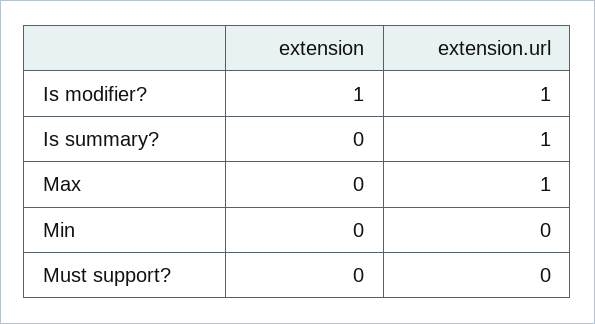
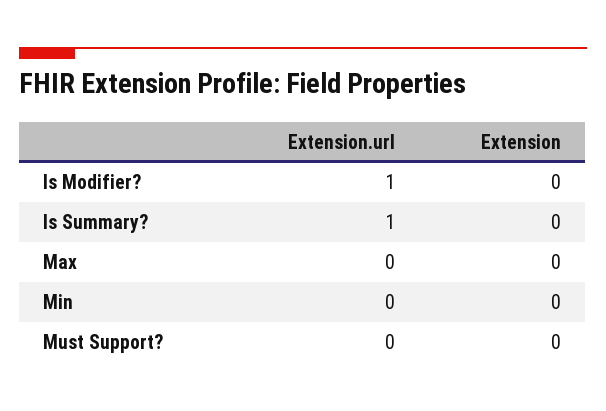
  {
    "extension": {
-     "Is modifier?": 1,
+     "Is modifier?": 0,
      "Is summary?": 0,
      "Max": 0,
      "Min": 0,
      "Must support?": 0
    },
    "extension.url": {
      "Is modifier?": 1,
      "Is summary?": 1,
-     "Max": 1,
+     "Max": 0,
      "Min": 0,
      "Must support?": 0
    }
  }

